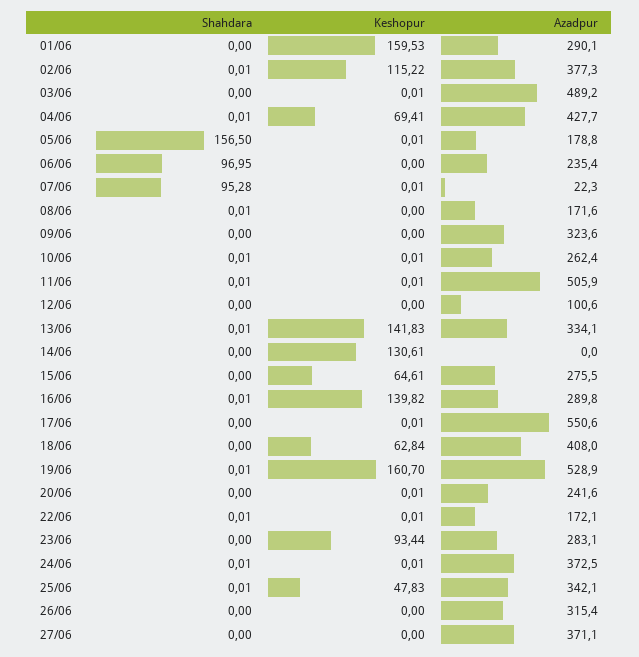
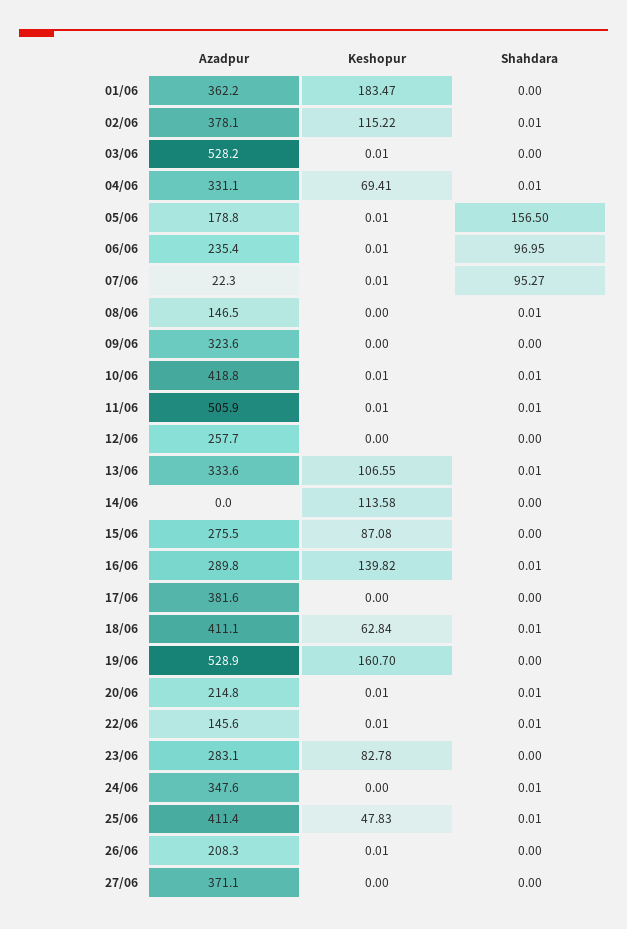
  {
    "Shahdara": {
      "01/06": 0,
      "02/06": 0.01,
      "03/06": 0,
      "04/06": 0.01,
      "05/06": 156.5,
      "06/06": 96.95,
-     "07/06": 95.28,
+     "07/06": 95.27,
      "08/06": 0.01,
      "09/06": 0,
      "10/06": 0.01,
      "11/06": 0.01,
      "12/06": 0,
      "13/06": 0.01,
      "14/06": 0,
      "15/06": 0,
      "16/06": 0.01,
      "17/06": 0,
-     "18/06": 0,
+     "18/06": 0.01,
-     "19/06": 0.01,
+     "19/06": 0,
-     "20/06": 0,
+     "20/06": 0.01,
      "22/06": 0.01,
      "23/06": 0,
      "24/06": 0.01,
      "25/06": 0.01,
      "26/06": 0,
      "27/06": 0
    },
    "Keshopur": {
-     "01/06": 159.53,
+     "01/06": 183.47,
      "02/06": 115.22,
      "03/06": 0.01,
      "04/06": 69.41,
      "05/06": 0.01,
-     "06/06": 0,
+     "06/06": 0.01,
      "07/06": 0.01,
      "08/06": 0,
      "09/06": 0,
      "10/06": 0.01,
      "11/06": 0.01,
      "12/06": 0,
-     "13/06": 141.83,
+     "13/06": 106.55,
-     "14/06": 130.61,
+     "14/06": 113.58,
-     "15/06": 64.61,
+     "15/06": 87.08,
      "16/06": 139.82,
-     "17/06": 0.01,
+     "17/06": 0,
      "18/06": 62.84,
      "19/06": 160.7,
      "20/06": 0.01,
      "22/06": 0.01,
-     "23/06": 93.44,
+     "23/06": 82.78,
-     "24/06": 0.01,
+     "24/06": 0,
      "25/06": 47.83,
-     "26/06": 0,
+     "26/06": 0.01,
      "27/06": 0
    },
    "Azadpur": {
-     "01/06": 290.1,
+     "01/06": 362.2,
-     "02/06": 377.3,
+     "02/06": 378.1,
-     "03/06": 489.2,
+     "03/06": 528.2,
-     "04/06": 427.7,
+     "04/06": 331.1,
      "05/06": 178.8,
      "06/06": 235.4,
      "07/06": 22.3,
-     "08/06": 171.6,
+     "08/06": 146.5,
      "09/06": 323.6,
-     "10/06": 262.4,
+     "10/06": 418.8,
      "11/06": 505.9,
-     "12/06": 100.6,
+     "12/06": 257.7,
-     "13/06": 334.1,
+     "13/06": 333.6,
      "14/06": 0,
      "15/06": 275.5,
      "16/06": 289.8,
-     "17/06": 550.6,
+     "17/06": 381.6,
-     "18/06": 408,
+     "18/06": 411.1,
      "19/06": 528.9,
-     "20/06": 241.6,
+     "20/06": 214.8,
-     "22/06": 172.1,
+     "22/06": 145.6,
      "23/06": 283.1,
-     "24/06": 372.5,
+     "24/06": 347.6,
-     "25/06": 342.1,
+     "25/06": 411.4,
-     "26/06": 315.4,
+     "26/06": 208.3,
      "27/06": 371.1
    }
  }

